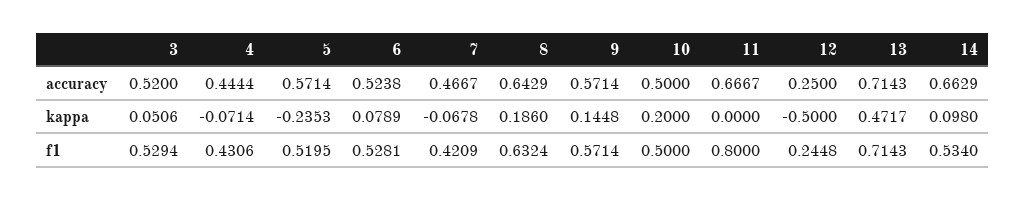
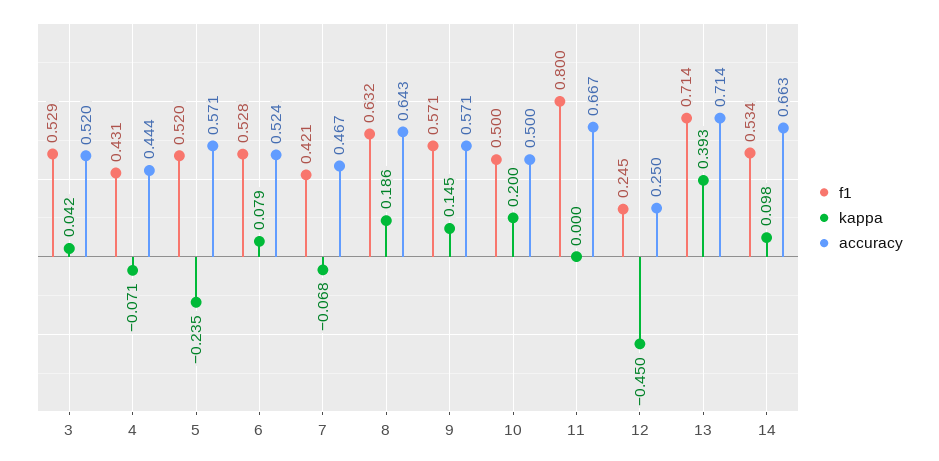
  {
    "accuracy": {
      "3": 0.52,
      "4": 0.4444,
      "5": 0.5714,
      "6": 0.5238,
      "7": 0.4667,
      "8": 0.6429,
      "9": 0.5714,
      "10": 0.5,
      "11": 0.6667,
      "12": 0.25,
      "13": 0.7143,
      "14": 0.6629
    },
    "kappa": {
-     "3": 0.0506,
+     "3": 0.042,
      "4": -0.0714,
      "5": -0.2353,
      "6": 0.0789,
      "7": -0.0678,
      "8": 0.186,
      "9": 0.1448,
      "10": 0.2,
      "11": 0,
-     "12": -0.5,
+     "12": -0.45,
-     "13": 0.4717,
+     "13": 0.393,
      "14": 0.098
    },
    "f1": {
      "3": 0.5294,
      "4": 0.4306,
      "5": 0.5195,
      "6": 0.5281,
      "7": 0.4209,
      "8": 0.6324,
      "9": 0.5714,
      "10": 0.5,
      "11": 0.8,
      "12": 0.2448,
      "13": 0.7143,
      "14": 0.534
    }
  }

